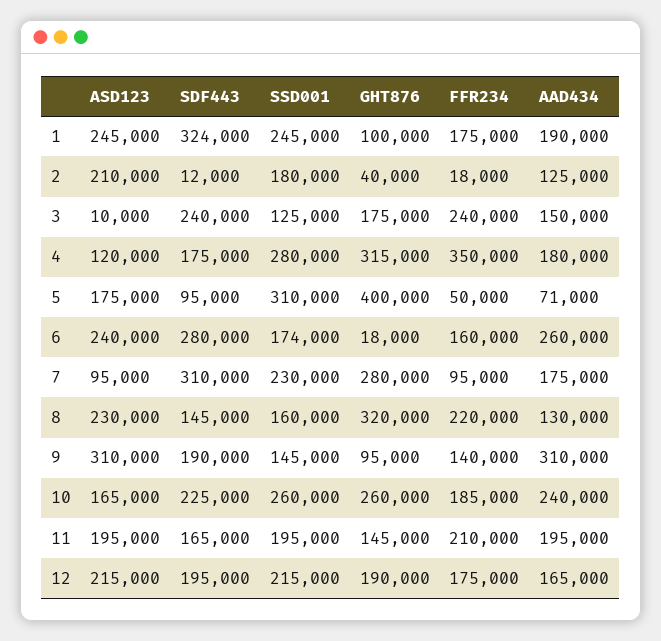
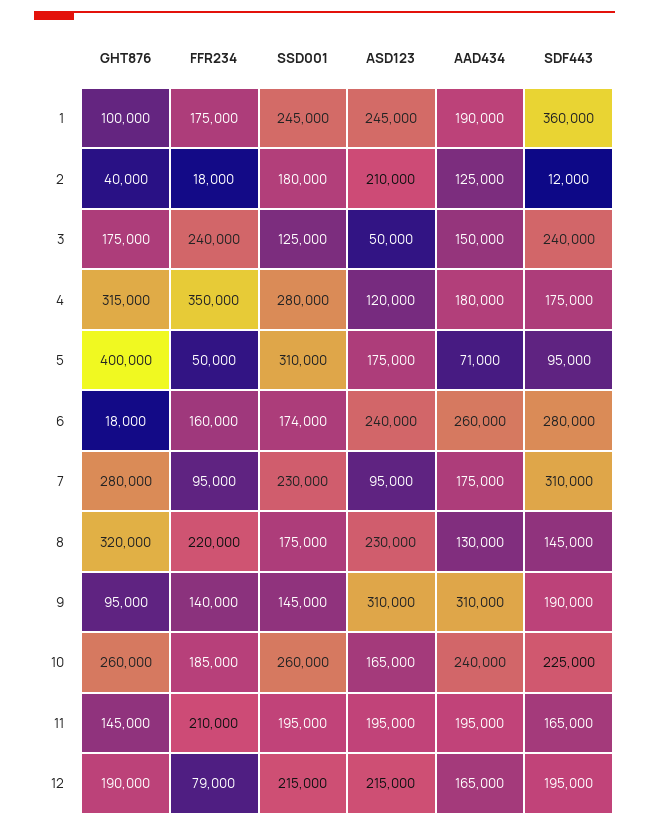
  {
    "ASD123": {
      "1": 245000,
      "2": 210000,
-     "3": 10000,
+     "3": 50000,
      "4": 120000,
      "5": 175000,
      "6": 240000,
      "7": 95000,
      "8": 230000,
      "9": 310000,
      "10": 165000,
      "11": 195000,
      "12": 215000
    },
    "SDF443": {
-     "1": 324000,
+     "1": 360000,
      "2": 12000,
      "3": 240000,
      "4": 175000,
      "5": 95000,
      "6": 280000,
      "7": 310000,
      "8": 145000,
      "9": 190000,
      "10": 225000,
      "11": 165000,
      "12": 195000
    },
    "SSD001": {
      "1": 245000,
      "2": 180000,
      "3": 125000,
      "4": 280000,
      "5": 310000,
      "6": 174000,
      "7": 230000,
-     "8": 160000,
+     "8": 175000,
      "9": 145000,
      "10": 260000,
      "11": 195000,
      "12": 215000
    },
    "GHT876": {
      "1": 100000,
      "2": 40000,
      "3": 175000,
      "4": 315000,
      "5": 400000,
      "6": 18000,
      "7": 280000,
      "8": 320000,
      "9": 95000,
      "10": 260000,
      "11": 145000,
      "12": 190000
    },
    "FFR234": {
      "1": 175000,
      "2": 18000,
      "3": 240000,
      "4": 350000,
      "5": 50000,
      "6": 160000,
      "7": 95000,
      "8": 220000,
      "9": 140000,
      "10": 185000,
      "11": 210000,
-     "12": 175000
+     "12": 79000
    },
    "AAD434": {
      "1": 190000,
      "2": 125000,
      "3": 150000,
      "4": 180000,
      "5": 71000,
      "6": 260000,
      "7": 175000,
      "8": 130000,
      "9": 310000,
      "10": 240000,
      "11": 195000,
      "12": 165000
    }
  }

